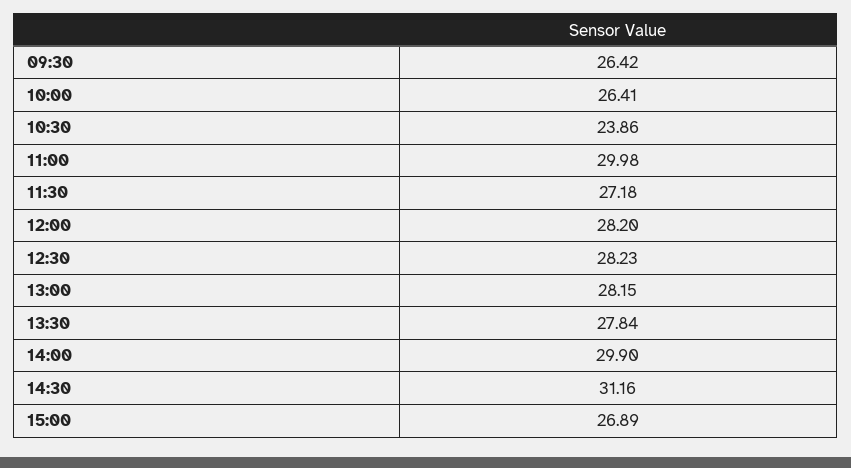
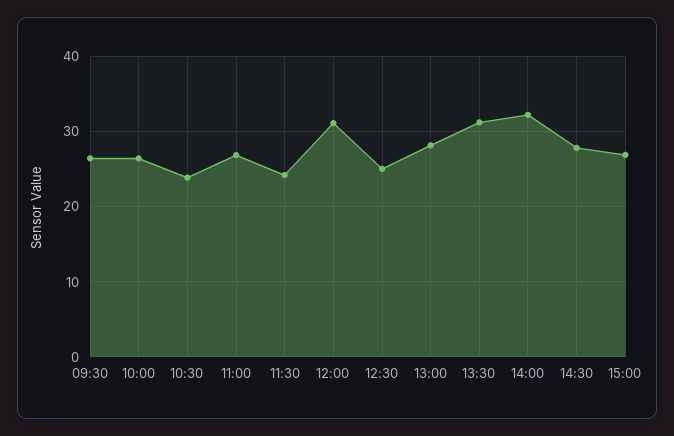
  {
    "09:30": 26.42,
    "10:00": 26.41,
    "10:30": 23.86,
-   "11:00": 29.98,
+   "11:00": 27,
-   "11:30": 27.18,
+   "11:30": 24,
-   "12:00": 28.2,
+   "12:00": 31,
-   "12:30": 28.23,
+   "12:30": 25,
    "13:00": 28.15,
-   "13:30": 27.84,
+   "13:30": 31,
-   "14:00": 29.9,
+   "14:00": 32,
-   "14:30": 31.16,
+   "14:30": 28,
    "15:00": 26.89
  }

